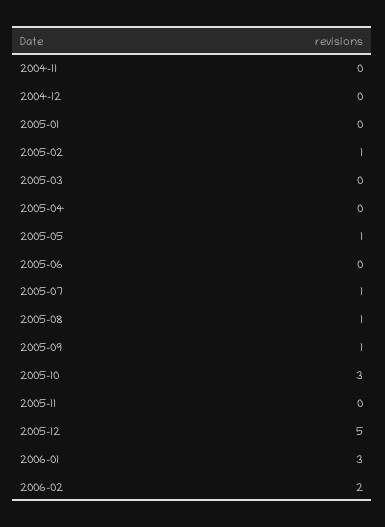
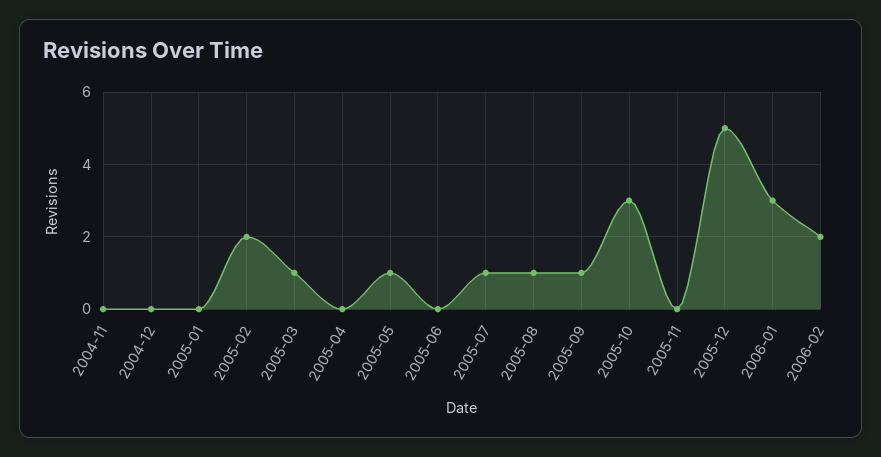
  {
    "2004-11": 0,
    "2004-12": 0,
    "2005-01": 0,
-   "2005-02": 1,
+   "2005-02": 2,
-   "2005-03": 0,
+   "2005-03": 1,
    "2005-04": 0,
    "2005-05": 1,
    "2005-06": 0,
    "2005-07": 1,
    "2005-08": 1,
    "2005-09": 1,
    "2005-10": 3,
    "2005-11": 0,
    "2005-12": 5,
    "2006-01": 3,
    "2006-02": 2
  }

